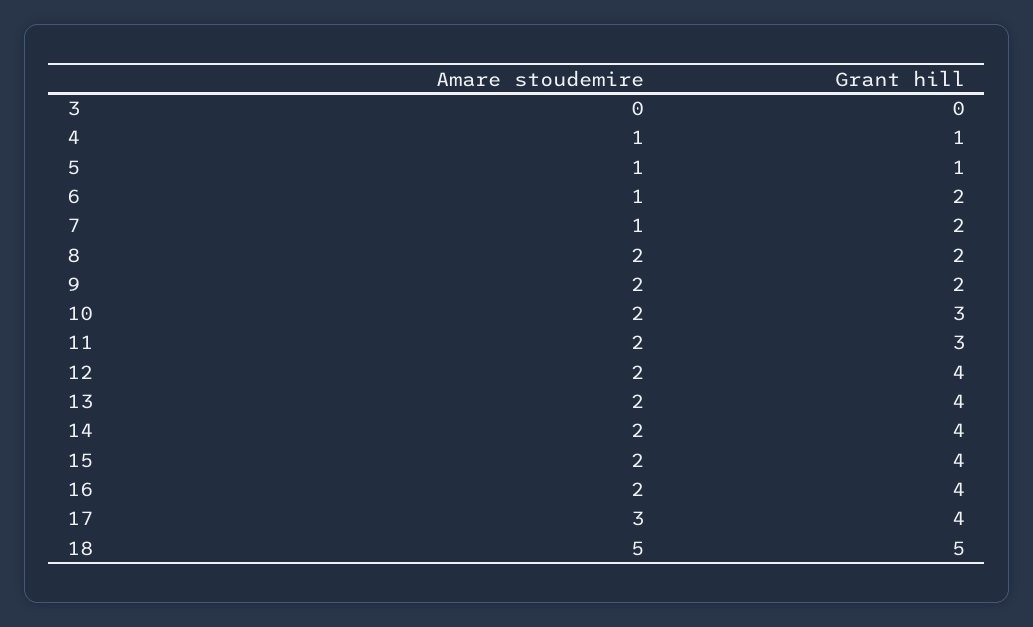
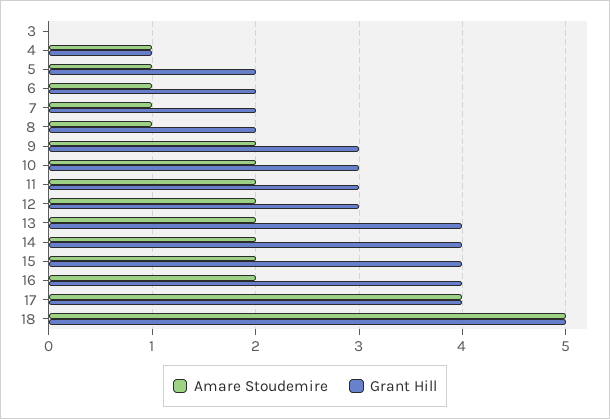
  {
    "Amare stoudemire": {
      "3": 0,
      "4": 1,
      "5": 1,
      "6": 1,
      "7": 1,
-     "8": 2,
+     "8": 1,
      "9": 2,
      "10": 2,
      "11": 2,
      "12": 2,
      "13": 2,
      "14": 2,
      "15": 2,
      "16": 2,
-     "17": 3,
+     "17": 4,
      "18": 5
    },
    "Grant hill": {
      "3": 0,
      "4": 1,
-     "5": 1,
+     "5": 2,
      "6": 2,
      "7": 2,
      "8": 2,
-     "9": 2,
+     "9": 3,
      "10": 3,
      "11": 3,
-     "12": 4,
+     "12": 3,
      "13": 4,
      "14": 4,
      "15": 4,
      "16": 4,
      "17": 4,
      "18": 5
    }
  }

